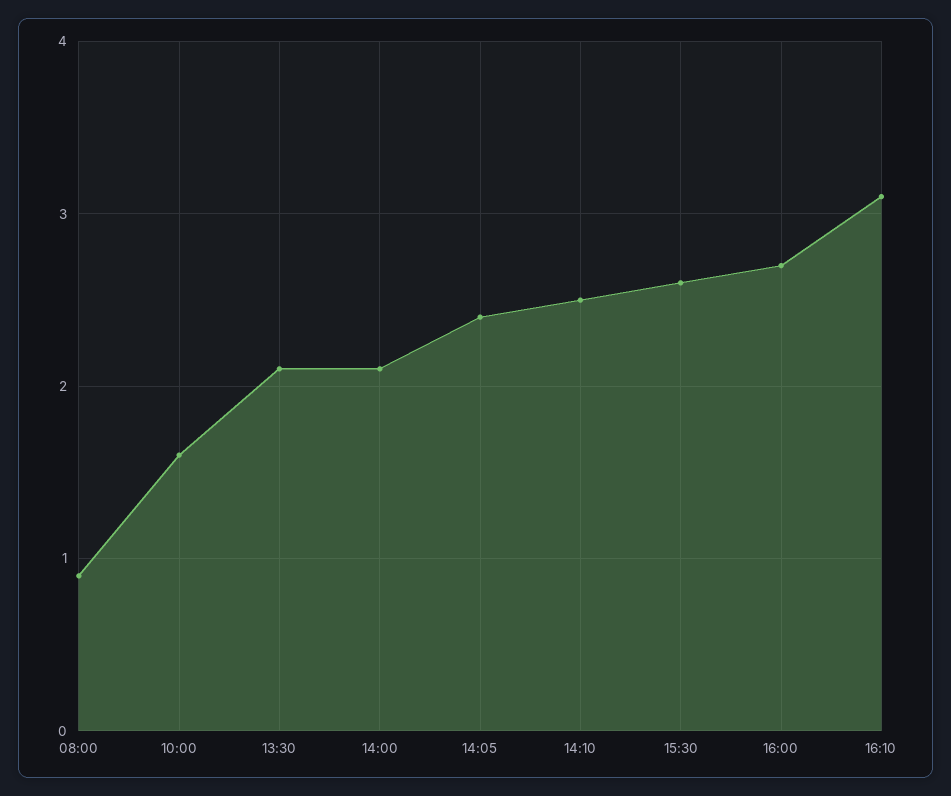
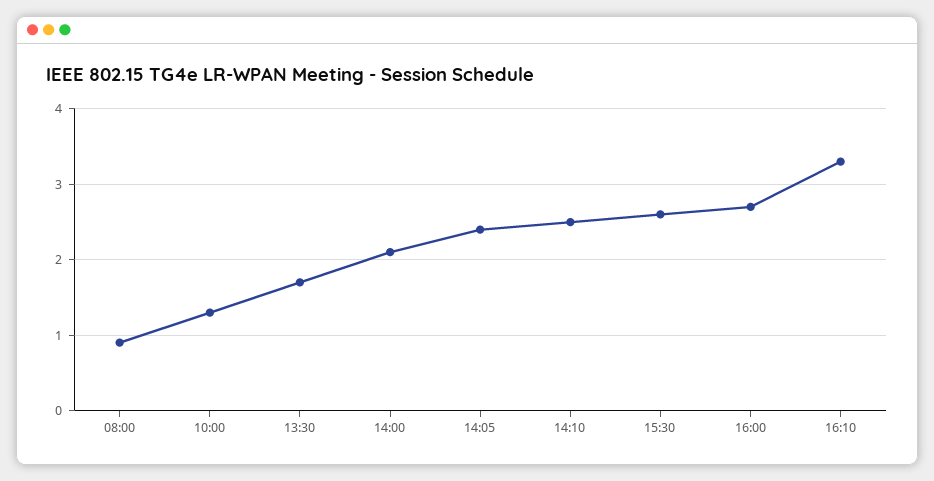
  {
    "08:00": 0.9,
-   "10:00": 1.6,
+   "10:00": 1.3,
-   "13:30": 2.1,
+   "13:30": 1.7,
    "14:00": 2.1,
    "14:05": 2.4,
    "14:10": 2.5,
    "15:30": 2.6,
    "16:00": 2.7,
-   "16:10": 3.1
+   "16:10": 3.3
  }

